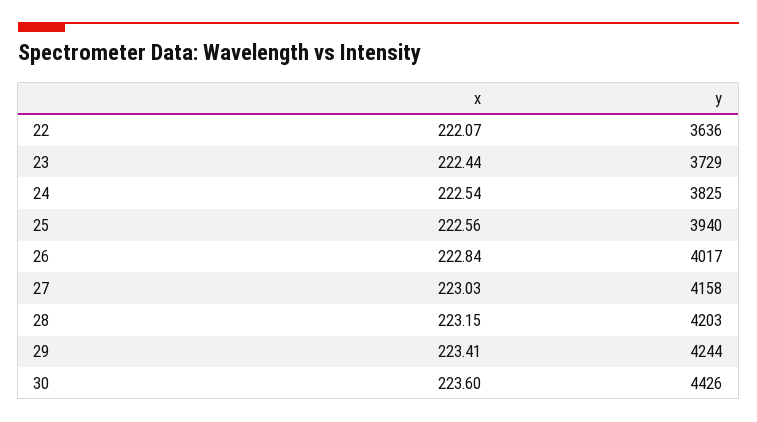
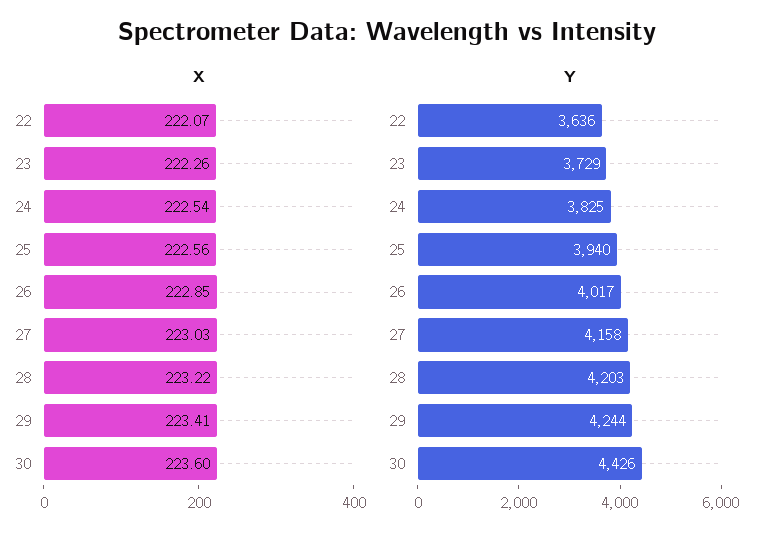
  {
    "x": {
      "22": 222.07,
-     "23": 222.44,
+     "23": 222.26,
      "24": 222.54,
      "25": 222.56,
-     "26": 222.84,
+     "26": 222.85,
      "27": 223.03,
-     "28": 223.15,
+     "28": 223.22,
      "29": 223.41,
      "30": 223.6
    },
    "y": {
      "22": 3636,
      "23": 3729,
      "24": 3825,
      "25": 3940,
      "26": 4017,
      "27": 4158,
      "28": 4203,
      "29": 4244,
      "30": 4426
    }
  }

